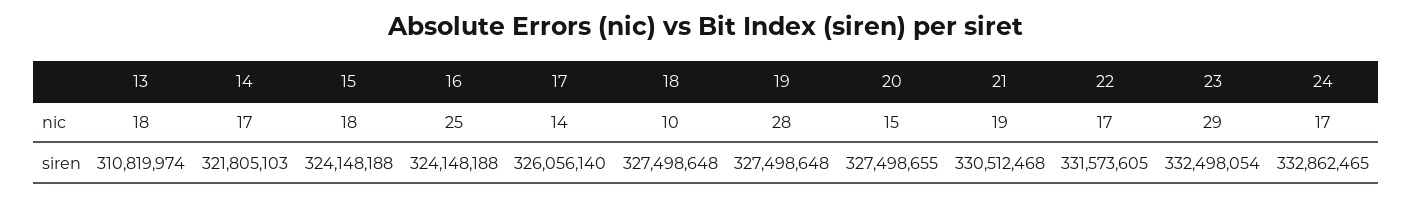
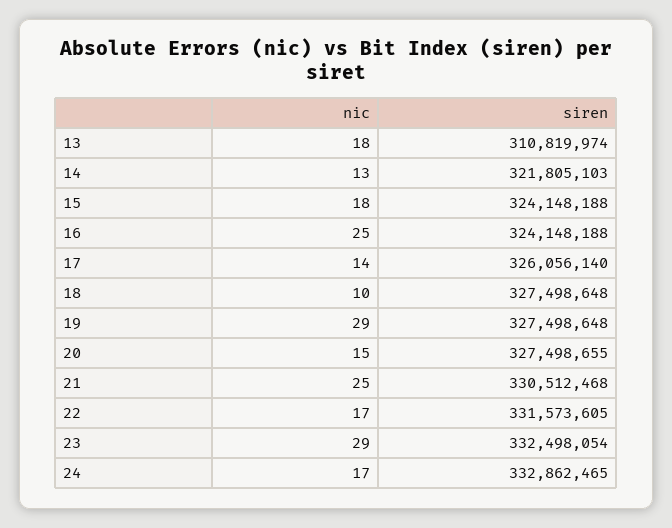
  {
    "13": {
      "nic": 18,
      "siren": 310819974
    },
    "14": {
-     "nic": 17,
+     "nic": 13,
      "siren": 321805103
    },
    "15": {
      "nic": 18,
      "siren": 324148188
    },
    "16": {
      "nic": 25,
      "siren": 324148188
    },
    "17": {
      "nic": 14,
      "siren": 326056140
    },
    "18": {
      "nic": 10,
      "siren": 327498648
    },
    "19": {
-     "nic": 28,
+     "nic": 29,
      "siren": 327498648
    },
    "20": {
      "nic": 15,
      "siren": 327498655
    },
    "21": {
-     "nic": 19,
+     "nic": 25,
      "siren": 330512468
    },
    "22": {
      "nic": 17,
      "siren": 331573605
    },
    "23": {
      "nic": 29,
      "siren": 332498054
    },
    "24": {
      "nic": 17,
      "siren": 332862465
    }
  }

